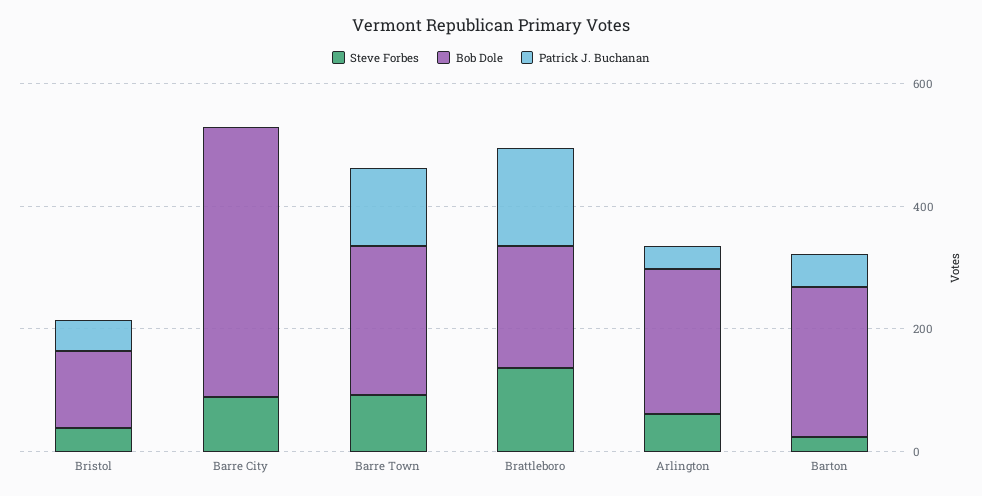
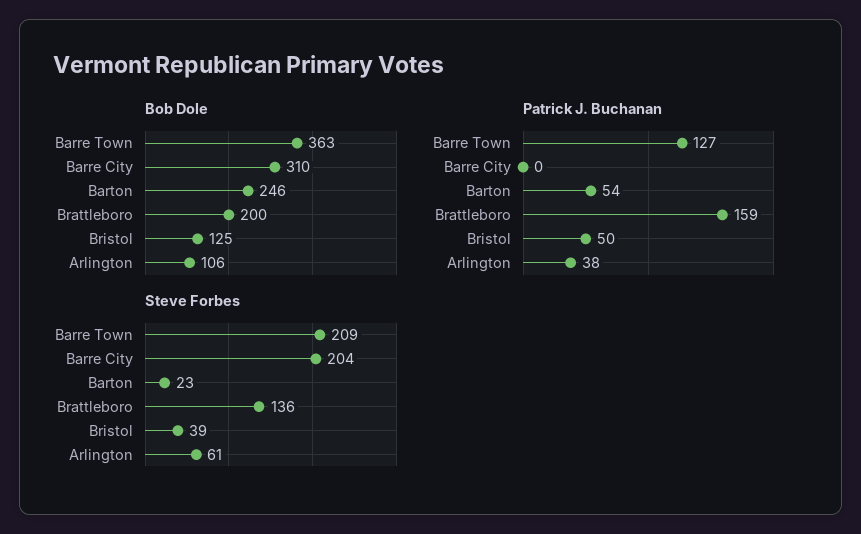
  {
    "Steve Forbes": {
      "Bristol": 39,
-     "Barre City": 100,
+     "Barre City": 204,
-     "Barre Town": 100,
+     "Barre Town": 209,
      "Brattleboro": 136,
      "Arlington": 61,
      "Barton": 23
    },
    "Bob Dole": {
      "Bristol": 125,
-     "Barre City": 450,
+     "Barre City": 310,
-     "Barre Town": 250,
+     "Barre Town": 363,
      "Brattleboro": 200,
-     "Arlington": 250,
+     "Arlington": 106,
      "Barton": 246
    },
    "Patrick J. Buchanan": {
      "Bristol": 50,
      "Barre City": 0,
      "Barre Town": 127,
      "Brattleboro": 159,
      "Arlington": 38,
      "Barton": 54
    }
  }

